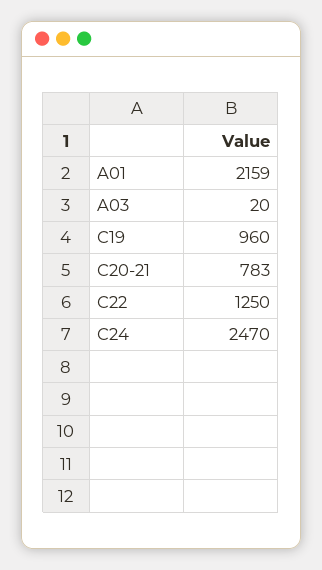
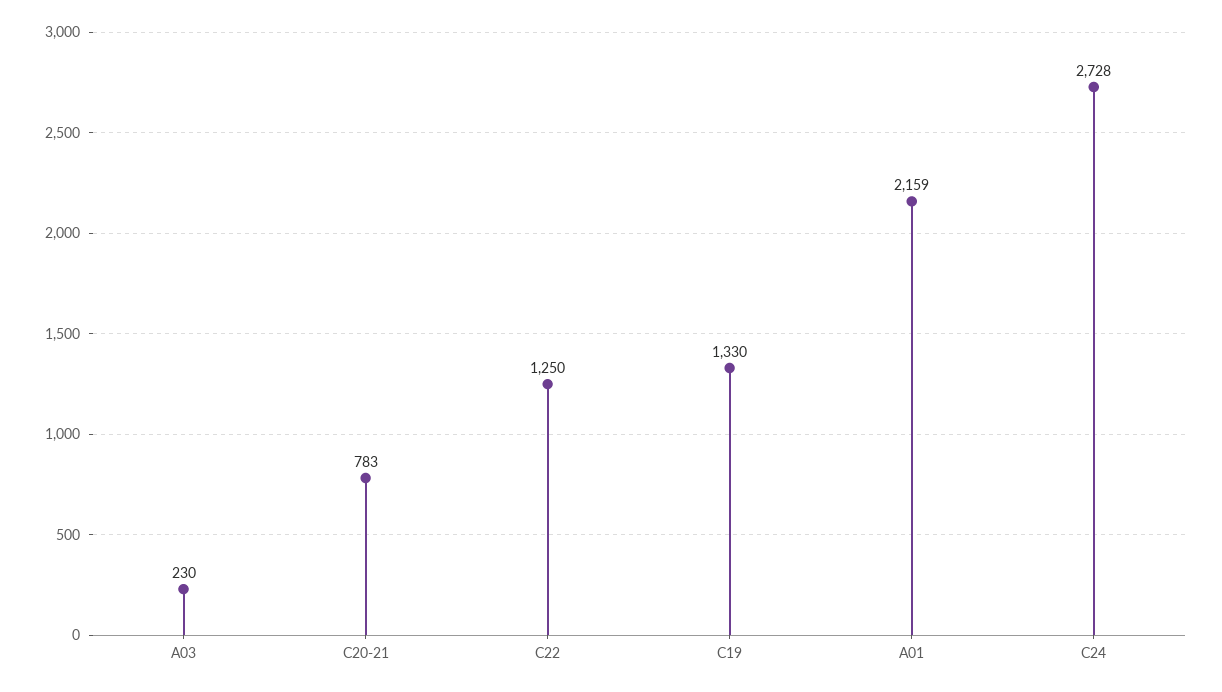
  {
    "A01": 2159,
-   "A03": 20,
+   "A03": 230,
-   "C19": 960,
+   "C19": 1330,
    "C20-21": 783,
    "C22": 1250,
-   "C24": 2470
+   "C24": 2728
  }

